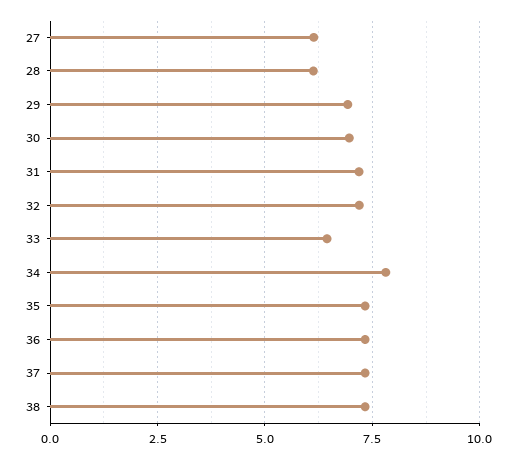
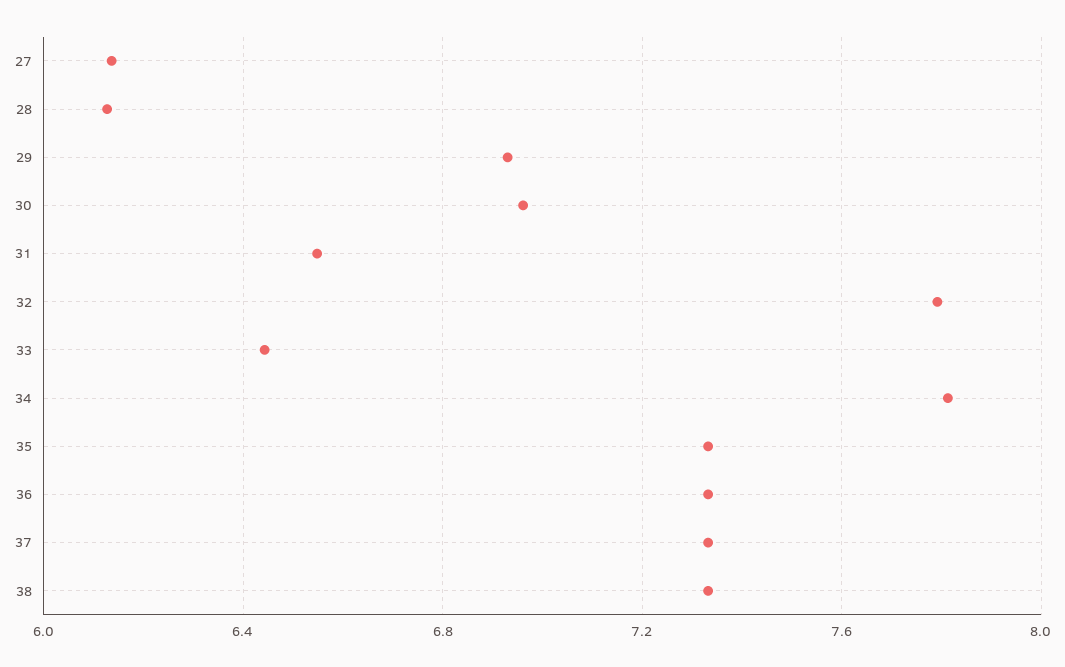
  {
    "27": 6.15,
    "28": 6.15,
    "29": 6.95,
    "30": 6.95,
-   "31": 7.25,
+   "31": 6.55,
-   "32": 7.25,
+   "32": 7.8,
    "33": 6.45,
    "34": 7.8,
    "35": 7.35,
    "36": 7.35,
    "37": 7.35,
    "38": 7.35
  }

